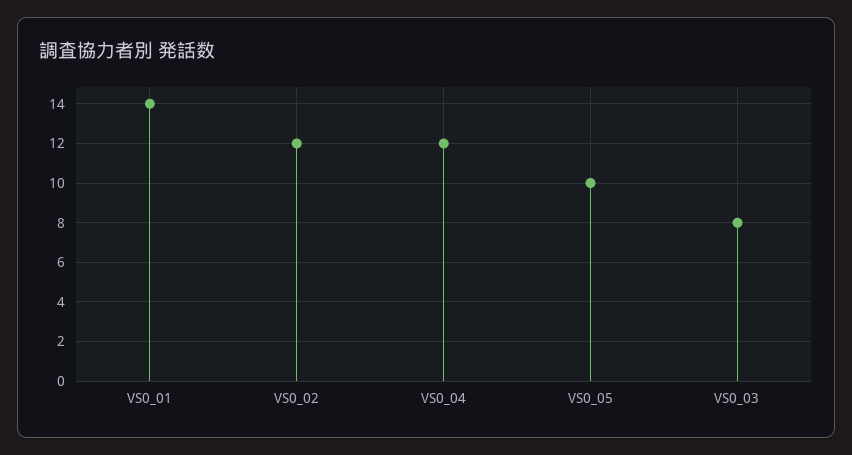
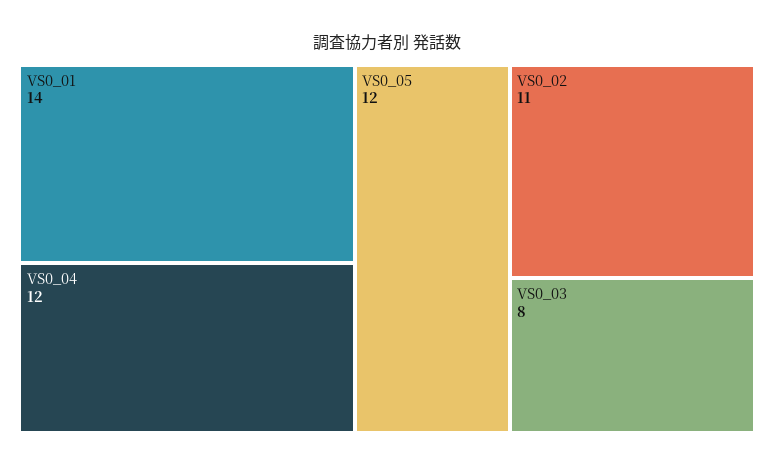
  {
    "VS0_01": 14,
-   "VS0_02": 12,
+   "VS0_02": 11,
    "VS0_04": 12,
-   "VS0_05": 10,
+   "VS0_05": 12,
    "VS0_03": 8
  }

